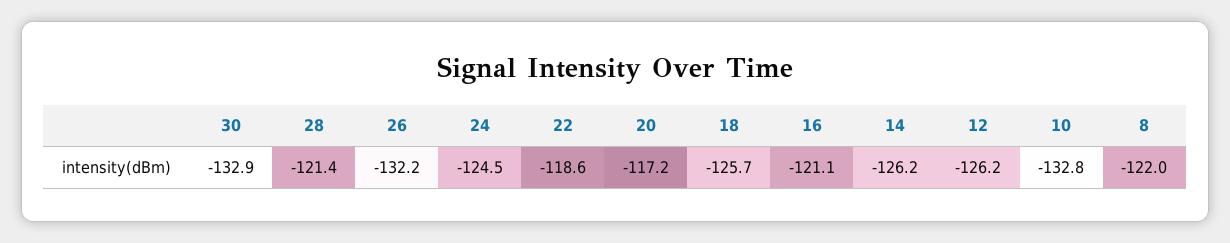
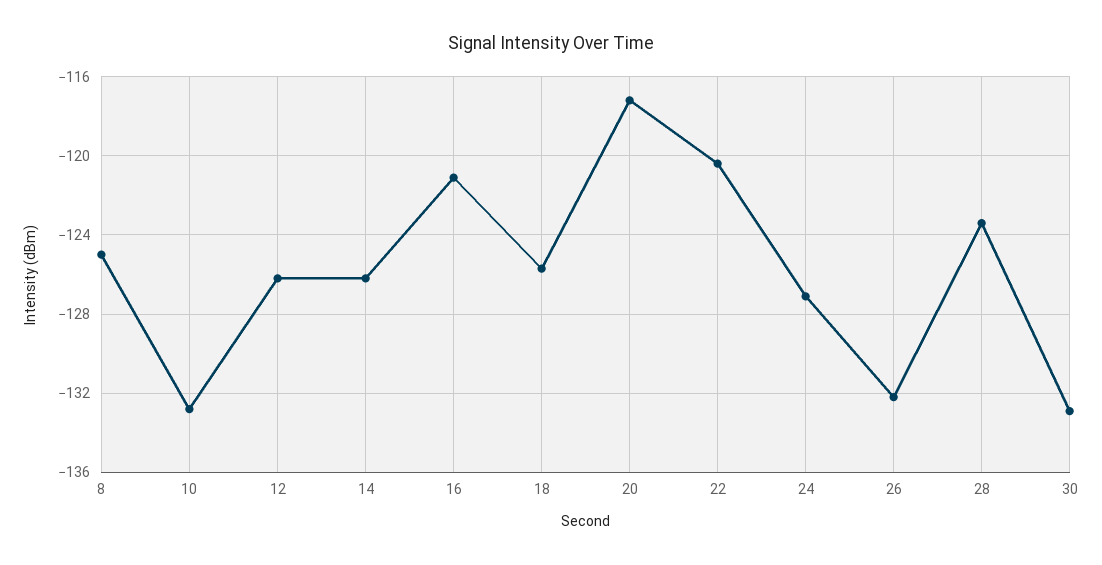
  {
    "30": -132.9,
-   "28": -121.4,
+   "28": -123.5,
    "26": -132.2,
-   "24": -124.5,
+   "24": -127,
-   "22": -118.6,
+   "22": -120.5,
    "20": -117.2,
    "18": -125.7,
    "16": -121.1,
    "14": -126.2,
    "12": -126.2,
    "10": -132.8,
-   "8": -122
+   "8": -125
  }

